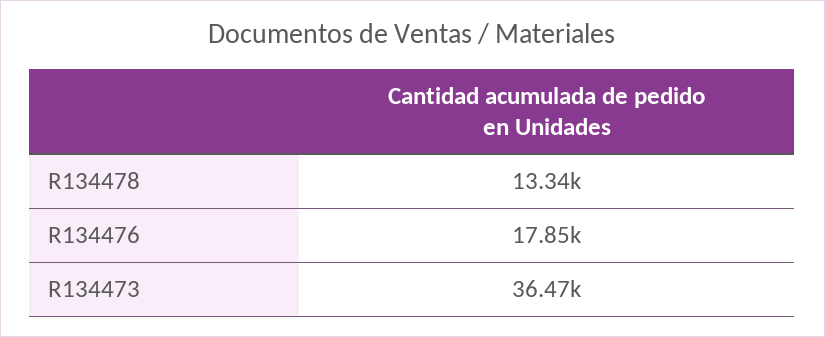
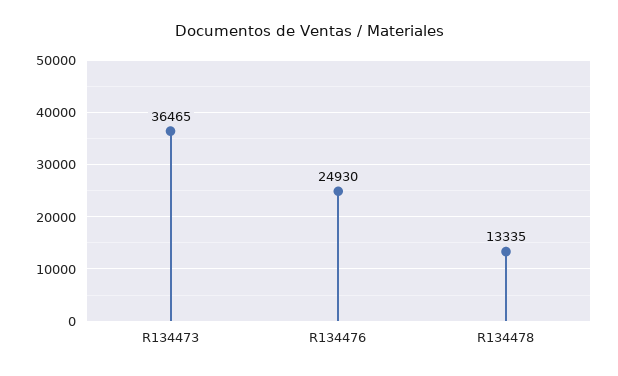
  {
    "R134478": 13335,
-   "R134476": 17850,
+   "R134476": 24930,
    "R134473": 36465
  }

